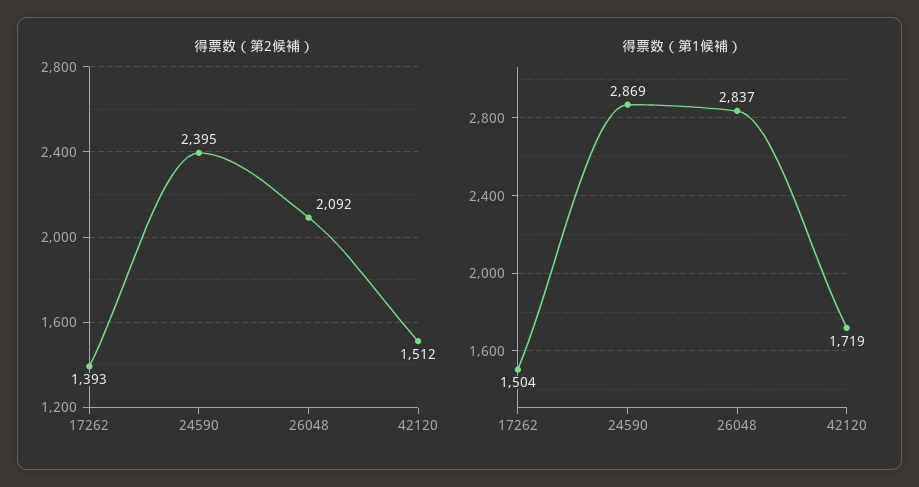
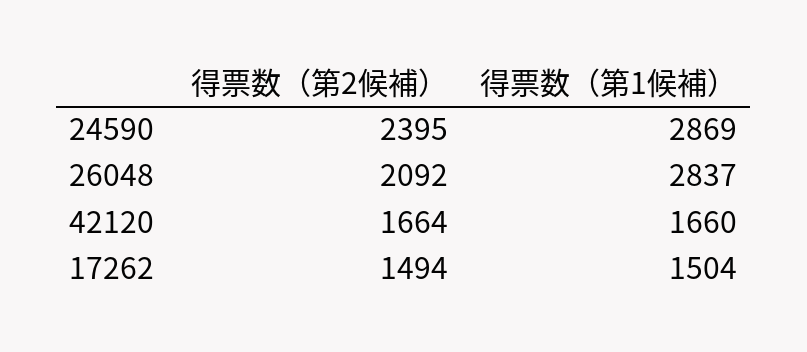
  {
    "得票数（第2候補）": {
-     "17262": 1393,
+     "17262": 1494,
      "24590": 2395,
      "26048": 2092,
-     "42120": 1512
+     "42120": 1664
    },
    "得票数（第1候補）": {
      "17262": 1504,
      "24590": 2869,
      "26048": 2837,
-     "42120": 1719
+     "42120": 1660
    }
  }

